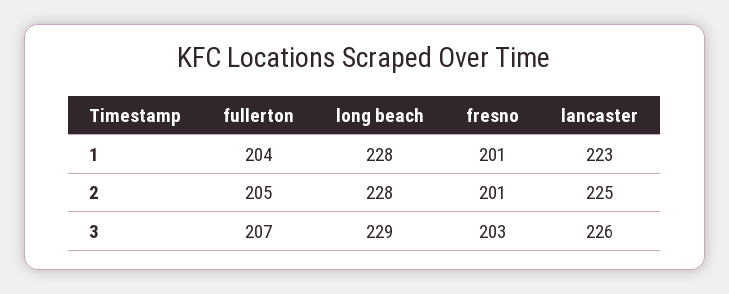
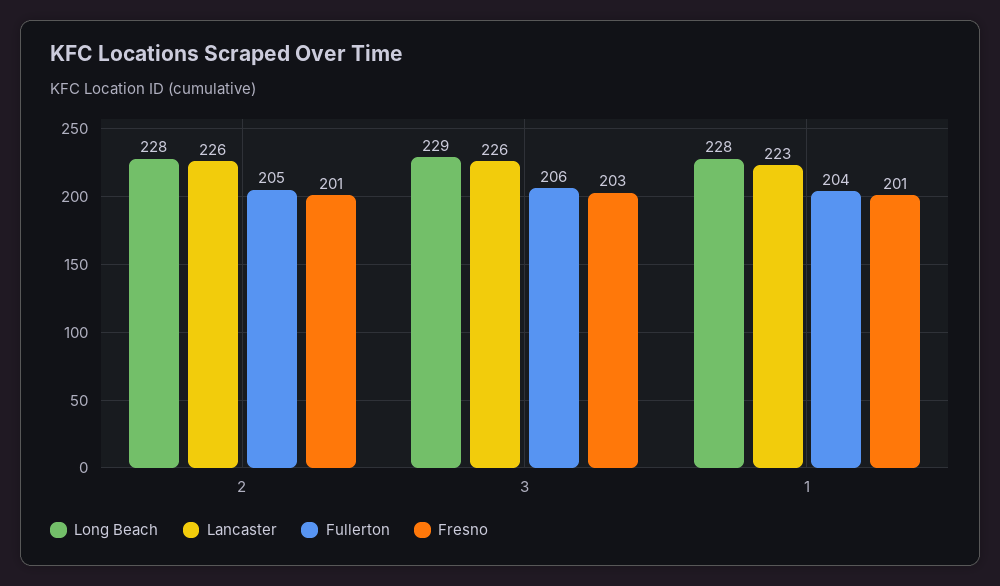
  {
    "fullerton": {
      "1": 204,
      "2": 205,
-     "3": 207
+     "3": 206
    },
    "long beach": {
      "1": 228,
      "2": 228,
      "3": 229
    },
    "fresno": {
      "1": 201,
      "2": 201,
      "3": 203
    },
    "lancaster": {
      "1": 223,
-     "2": 225,
+     "2": 226,
      "3": 226
    }
  }

